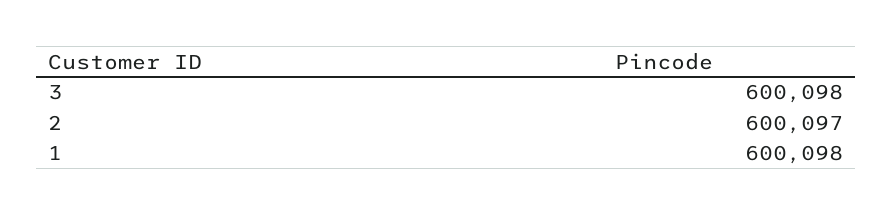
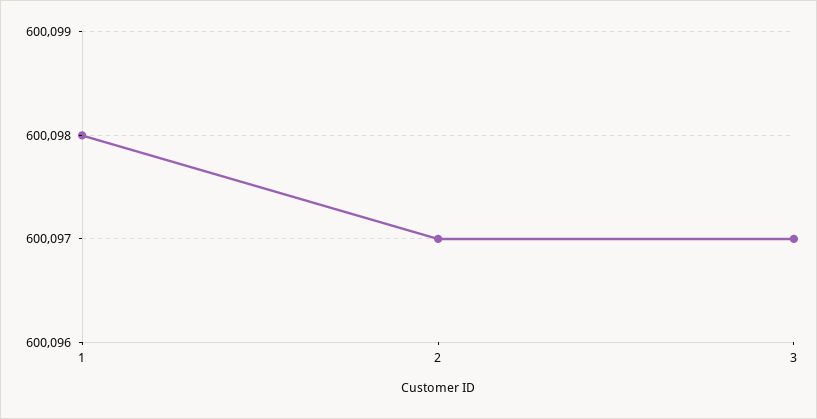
  {
-   "3": 600098,
+   "3": 600097,
    "2": 600097,
    "1": 600098
  }

